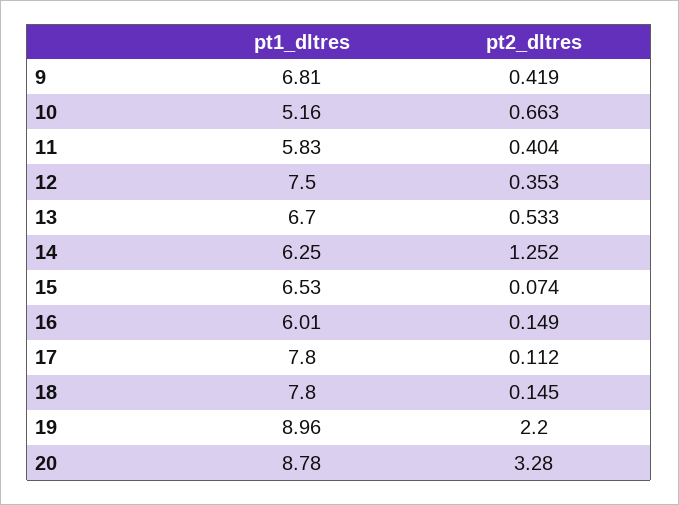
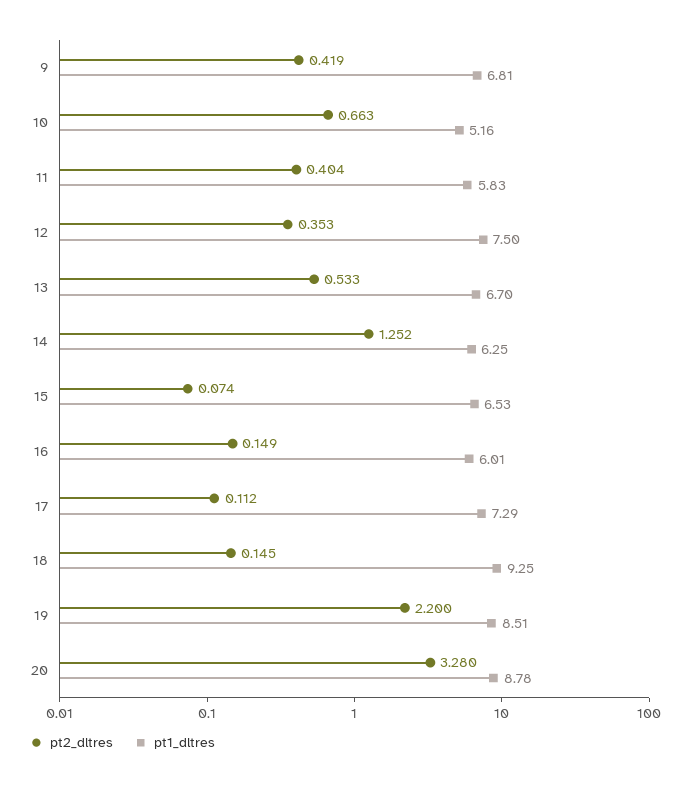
  {
    "pt1_dltres": {
      "9": 6.81,
      "10": 5.16,
      "11": 5.83,
      "12": 7.5,
      "13": 6.7,
      "14": 6.25,
      "15": 6.53,
      "16": 6.01,
-     "17": 7.8,
+     "17": 7.29,
-     "18": 7.8,
+     "18": 9.25,
-     "19": 8.96,
+     "19": 8.51,
      "20": 8.78
    },
    "pt2_dltres": {
      "9": 0.419,
      "10": 0.663,
      "11": 0.404,
      "12": 0.353,
      "13": 0.533,
      "14": 1.252,
      "15": 0.074,
      "16": 0.149,
      "17": 0.112,
      "18": 0.145,
      "19": 2.2,
      "20": 3.28
    }
  }

